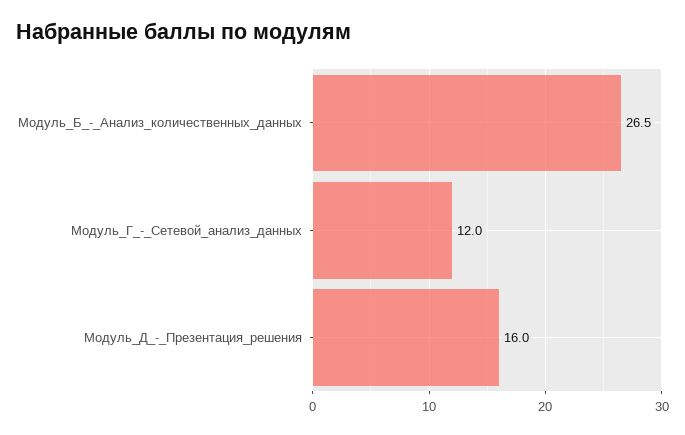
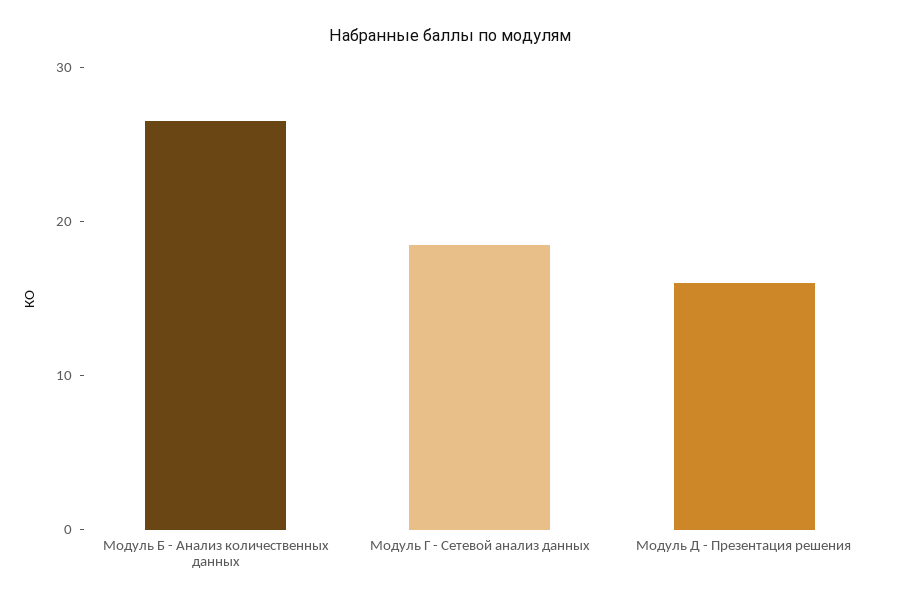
  {
    "Модуль_Б_-_Анализ_количественных_данных": 26.5,
-   "Модуль_Г_-_Сетевой_анализ_данных": 12,
+   "Модуль_Г_-_Сетевой_анализ_данных": 18,
    "Модуль_Д_-_Презентация_решения": 16
  }

